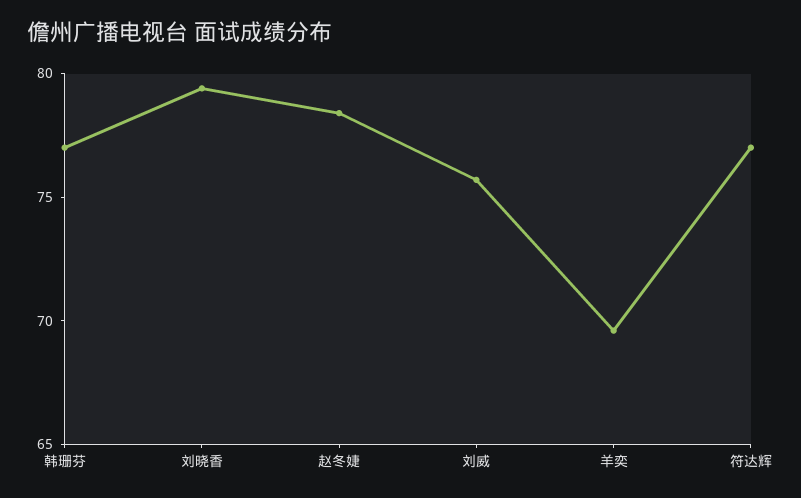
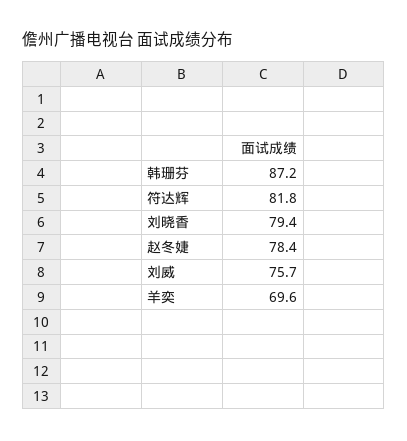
  {
-   "韩珊芬": 77,
+   "韩珊芬": 87.2,
    "刘晓香": 79.4,
    "赵冬婕": 78.4,
    "刘威": 75.7,
    "羊奕": 69.6,
-   "符达辉": 77
+   "符达辉": 81.8
  }

